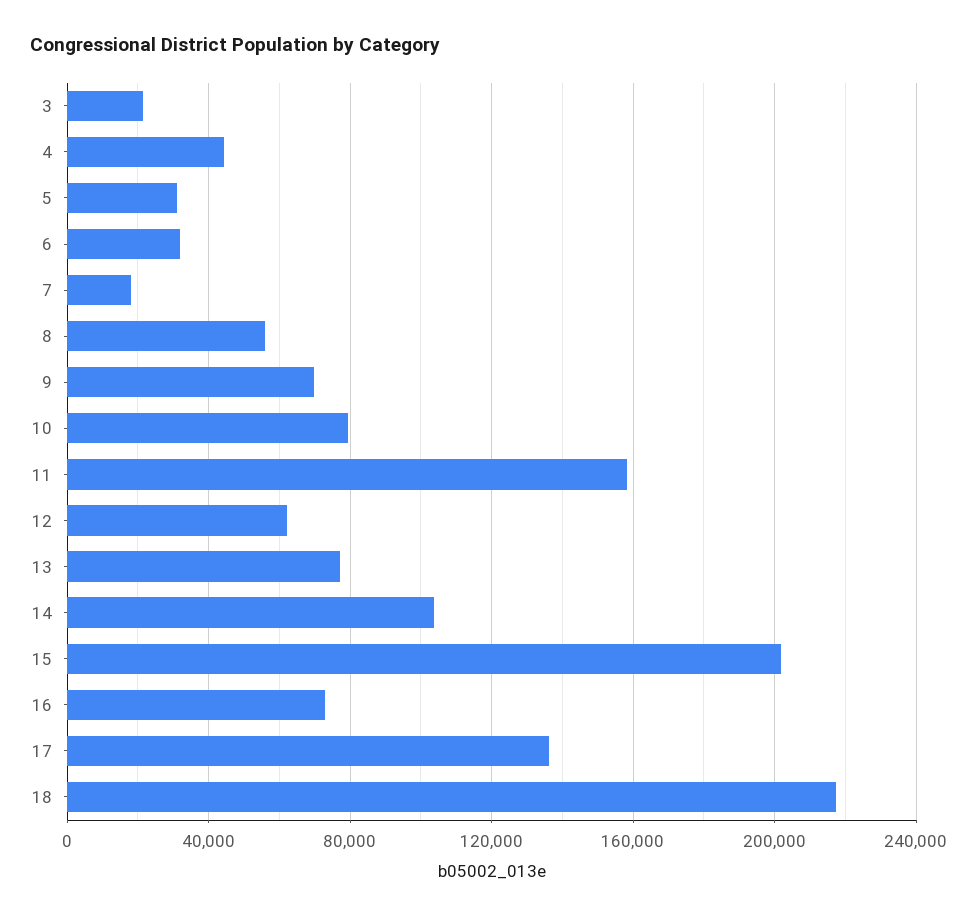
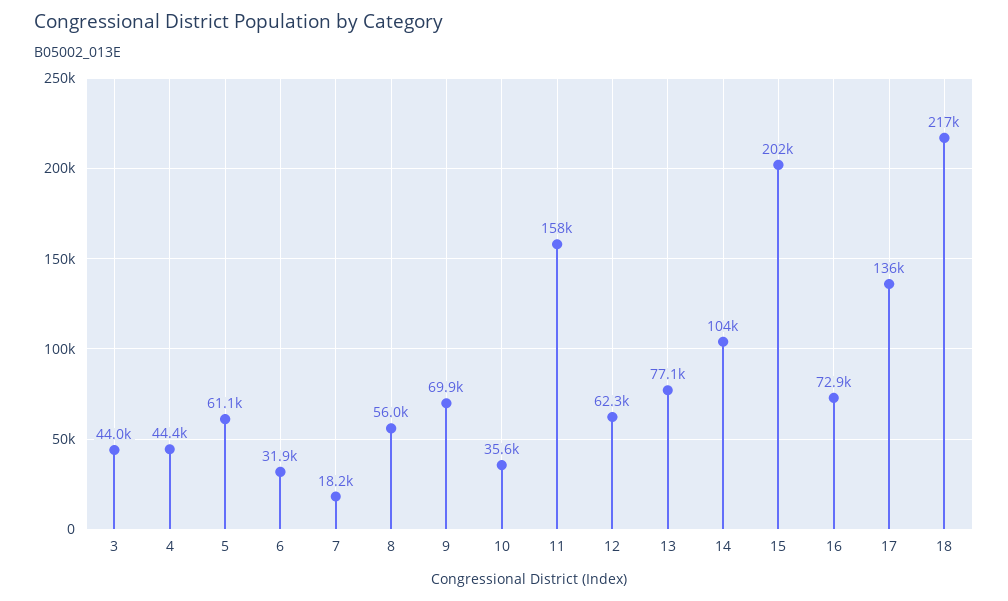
  {
-   "3": 20000,
+   "3": 44000,
    "4": 44400,
-   "5": 30000,
+   "5": 61100,
    "6": 31900,
    "7": 18200,
    "8": 56000,
    "9": 69900,
-   "10": 80000,
+   "10": 35600,
    "11": 158000,
    "12": 62300,
    "13": 77100,
    "14": 104000,
    "15": 202000,
    "16": 72900,
    "17": 136000,
    "18": 217000
  }

